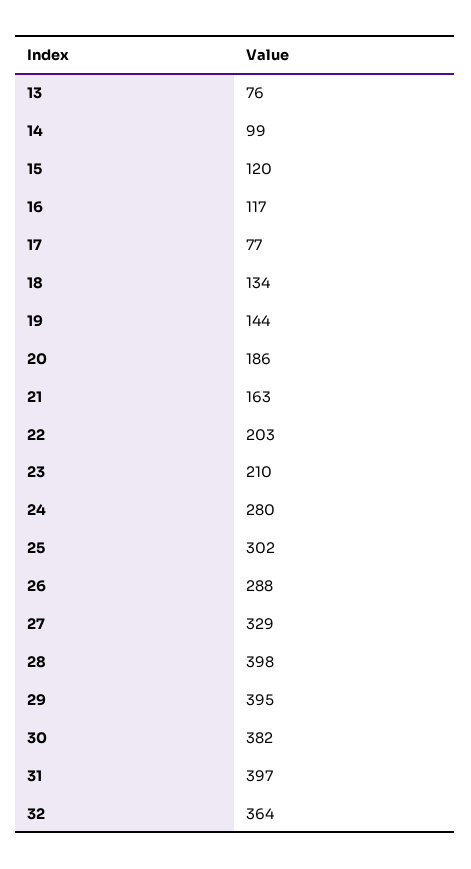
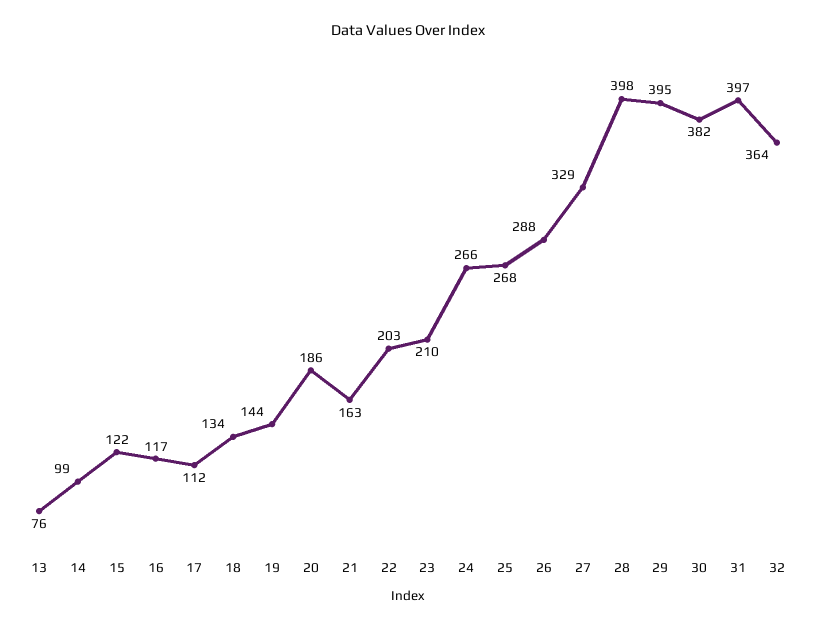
  {
    "13": 76,
    "14": 99,
-   "15": 120,
+   "15": 122,
    "16": 117,
-   "17": 77,
+   "17": 112,
    "18": 134,
    "19": 144,
    "20": 186,
    "21": 163,
    "22": 203,
    "23": 210,
-   "24": 280,
+   "24": 266,
-   "25": 302,
+   "25": 268,
    "26": 288,
    "27": 329,
    "28": 398,
    "29": 395,
    "30": 382,
    "31": 397,
    "32": 364
  }

